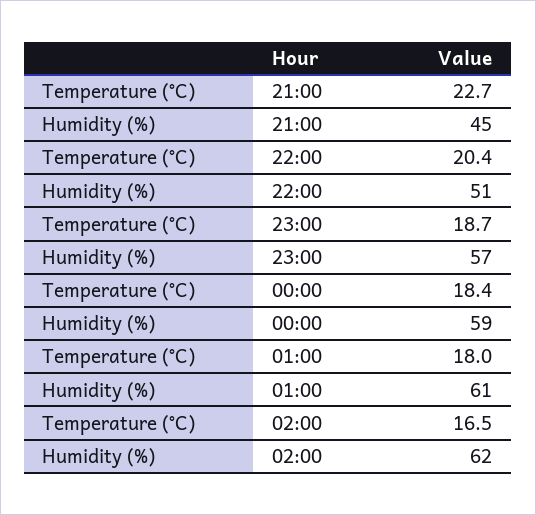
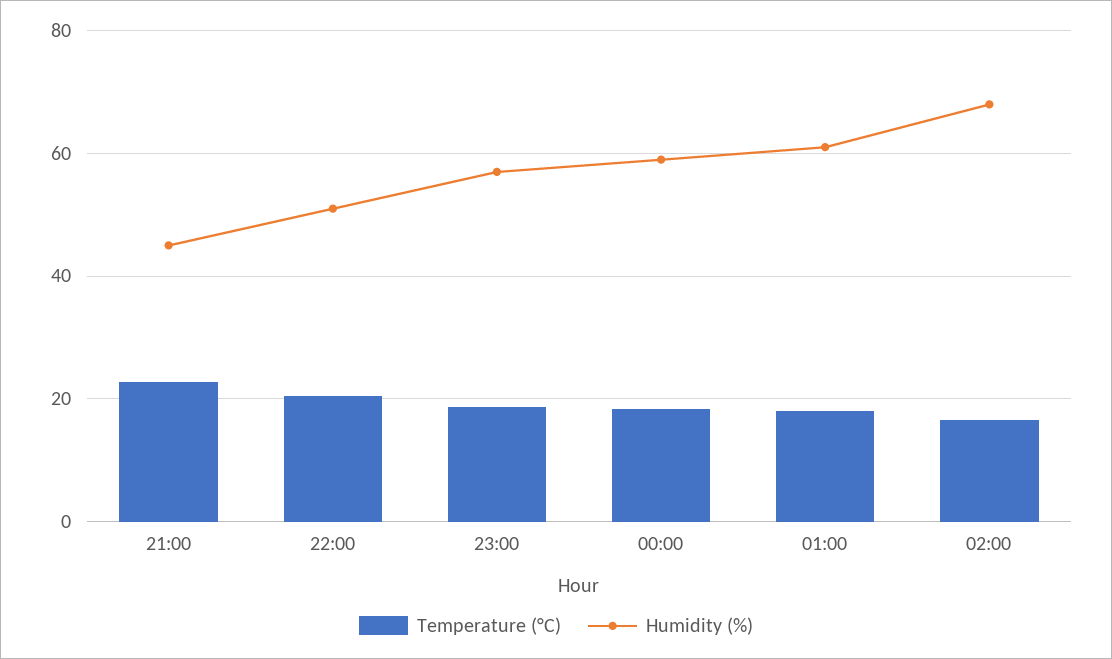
  {
    "Temperature (°C)": {
      "21:00": 22.7,
      "22:00": 20.4,
      "23:00": 18.7,
      "00:00": 18.4,
      "01:00": 18,
      "02:00": 16.5
    },
    "Humidity (%)": {
      "21:00": 45,
      "22:00": 51,
      "23:00": 57,
      "00:00": 59,
      "01:00": 61,
-     "02:00": 62
+     "02:00": 68
    }
  }

